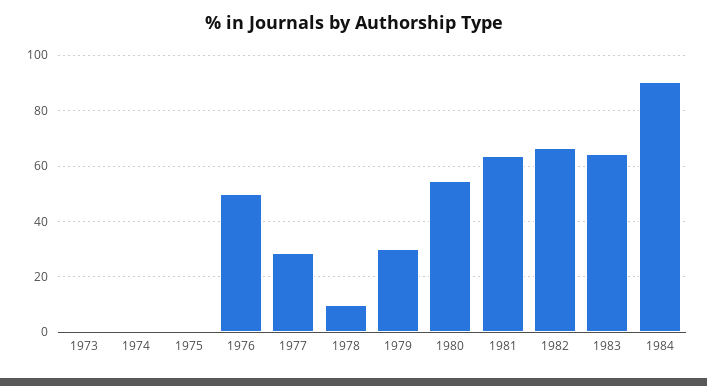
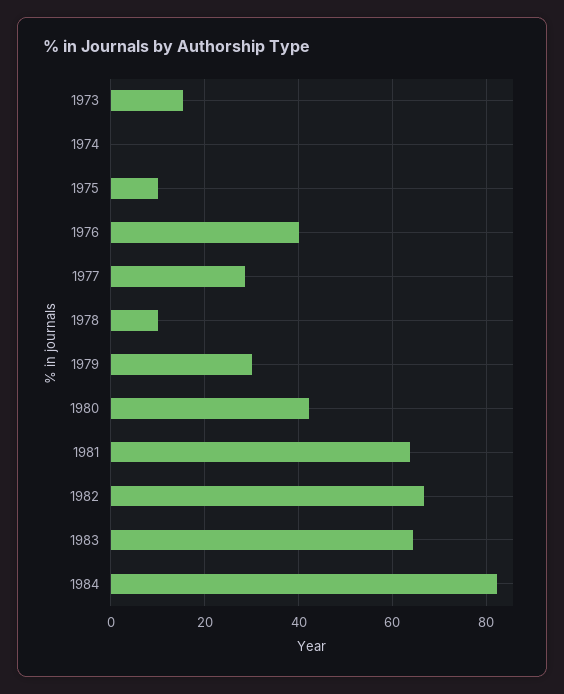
  {
-   "1973": 0,
+   "1973": 16,
    "1974": 0,
-   "1975": 0,
+   "1975": 10,
-   "1976": 50,
+   "1976": 40,
    "1977": 28,
    "1978": 10,
    "1979": 30,
-   "1980": 55,
+   "1980": 42,
    "1981": 64,
    "1982": 66,
    "1983": 64,
-   "1984": 90
+   "1984": 82
  }

